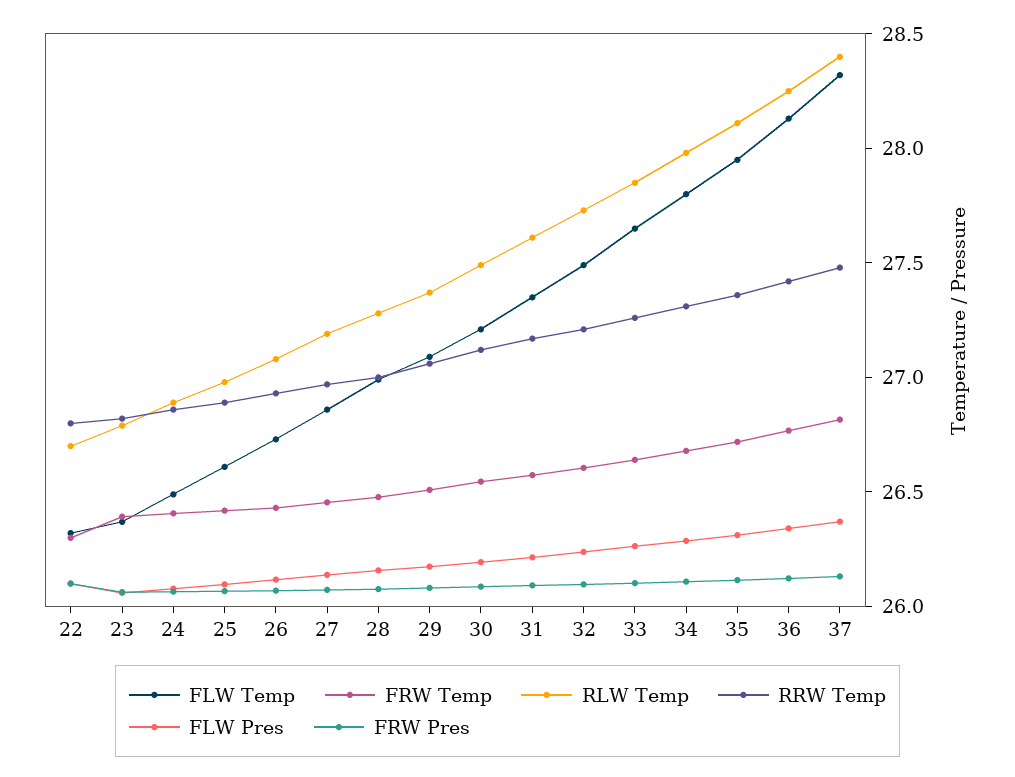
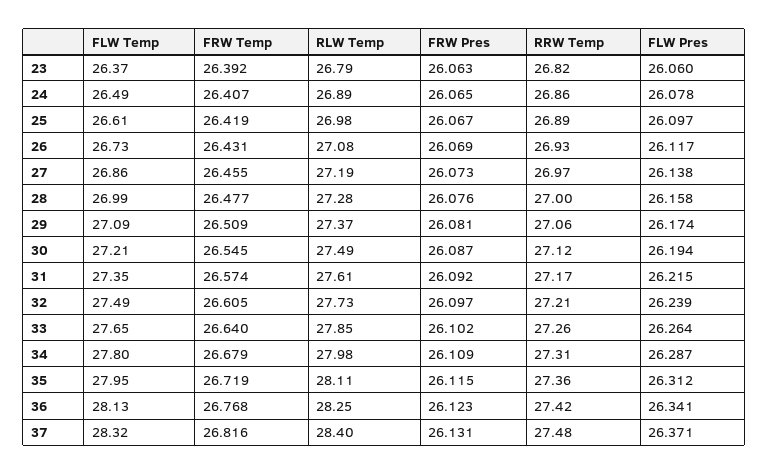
  {
    "FLW Temp": {
-     "22": 26.3,
      "23": 26.37,
      "24": 26.49,
      "25": 26.61,
      "26": 26.73,
      "27": 26.86,
      "28": 26.99,
      "29": 27.09,
      "30": 27.21,
      "31": 27.35,
      "32": 27.49,
      "33": 27.65,
      "34": 27.8,
      "35": 27.95,
      "36": 28.13,
      "37": 28.32
    },
    "FRW Temp": {
-     "22": 26.3,
      "23": 26.392,
      "24": 26.407,
      "25": 26.419,
      "26": 26.431,
      "27": 26.455,
      "28": 26.477,
      "29": 26.509,
      "30": 26.545,
      "31": 26.574,
      "32": 26.605,
      "33": 26.64,
      "34": 26.679,
      "35": 26.719,
      "36": 26.768,
      "37": 26.816
    },
    "RLW Temp": {
-     "22": 26.7,
      "23": 26.79,
      "24": 26.89,
      "25": 26.98,
      "26": 27.08,
      "27": 27.19,
      "28": 27.28,
      "29": 27.37,
      "30": 27.49,
      "31": 27.61,
      "32": 27.73,
      "33": 27.85,
      "34": 27.98,
      "35": 28.11,
      "36": 28.25,
      "37": 28.4
    },
    "RRW Temp": {
-     "22": 26.8,
      "23": 26.82,
      "24": 26.86,
      "25": 26.89,
      "26": 26.93,
      "27": 26.97,
      "28": 27,
      "29": 27.06,
      "30": 27.12,
      "31": 27.17,
      "32": 27.21,
      "33": 27.26,
      "34": 27.31,
      "35": 27.36,
      "36": 27.42,
      "37": 27.48
    },
    "FLW Pres": {
-     "22": 26.1,
      "23": 26.06,
      "24": 26.078,
      "25": 26.097,
      "26": 26.117,
      "27": 26.138,
      "28": 26.158,
      "29": 26.174,
      "30": 26.194,
      "31": 26.215,
      "32": 26.239,
      "33": 26.264,
      "34": 26.287,
      "35": 26.312,
      "36": 26.341,
      "37": 26.371
    },
    "FRW Pres": {
-     "22": 26.1,
      "23": 26.063,
      "24": 26.065,
      "25": 26.067,
      "26": 26.069,
      "27": 26.073,
      "28": 26.076,
      "29": 26.081,
      "30": 26.087,
      "31": 26.092,
      "32": 26.097,
      "33": 26.102,
      "34": 26.109,
      "35": 26.115,
      "36": 26.123,
      "37": 26.131
    }
  }

